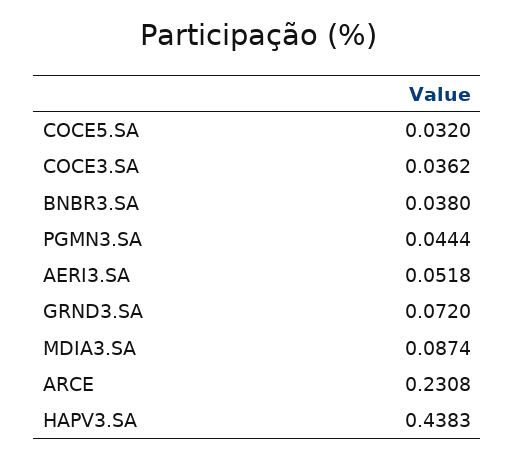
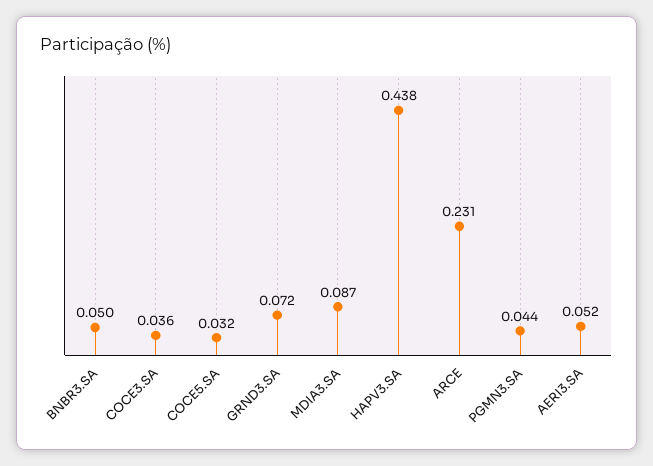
  {
    "COCE5.SA": 0.032,
    "COCE3.SA": 0.0362,
-   "BNBR3.SA": 0.038,
+   "BNBR3.SA": 0.05,
    "PGMN3.SA": 0.0444,
    "AERI3.SA": 0.0518,
    "GRND3.SA": 0.072,
    "MDIA3.SA": 0.0874,
    "ARCE": 0.2308,
    "HAPV3.SA": 0.4383
  }

